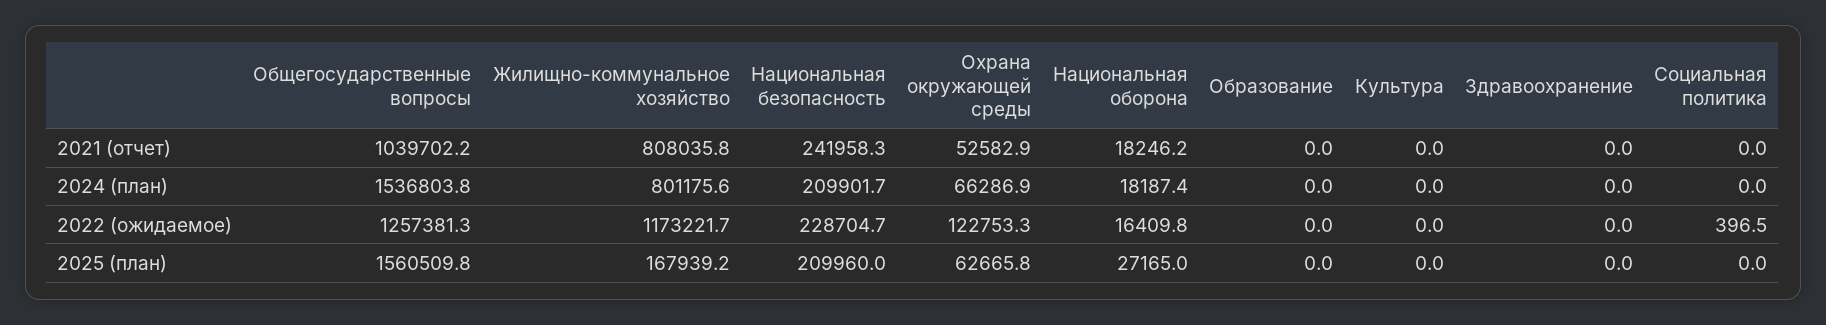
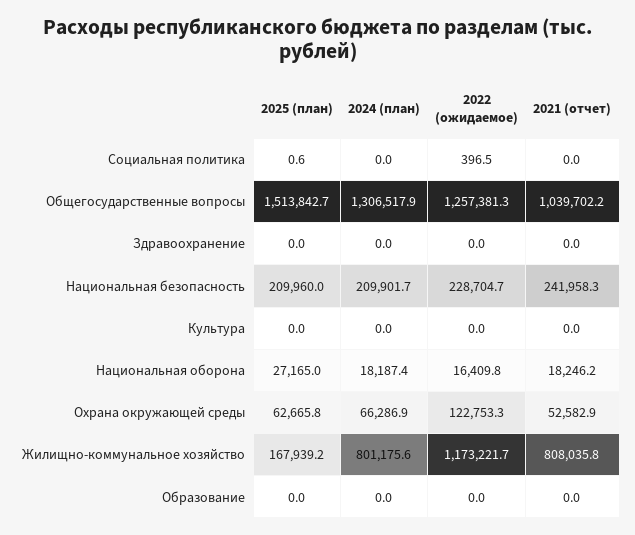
  {
    "Общегосударственные вопросы": {
      "2021 (отчет)": 1039702.2,
-     "2024 (план)": 1536803.8,
+     "2024 (план)": 1306517.9,
      "2022 (ожидаемое)": 1257381.3,
-     "2025 (план)": 1560509.8
+     "2025 (план)": 1513842.7
    },
    "Жилищно-коммунальное хозяйство": {
      "2021 (отчет)": 808035.8,
      "2024 (план)": 801175.6,
      "2022 (ожидаемое)": 1173221.7,
      "2025 (план)": 167939.2
    },
    "Национальная безопасность": {
      "2021 (отчет)": 241958.3,
      "2024 (план)": 209901.7,
      "2022 (ожидаемое)": 228704.7,
      "2025 (план)": 209960
    },
    "Охрана окружающей среды": {
      "2021 (отчет)": 52582.9,
      "2024 (план)": 66286.9,
      "2022 (ожидаемое)": 122753.3,
      "2025 (план)": 62665.8
    },
    "Национальная оборона": {
      "2021 (отчет)": 18246.2,
      "2024 (план)": 18187.4,
      "2022 (ожидаемое)": 16409.8,
      "2025 (план)": 27165
    },
    "Образование": {
      "2021 (отчет)": 0,
      "2024 (план)": 0,
      "2022 (ожидаемое)": 0,
      "2025 (план)": 0
    },
    "Культура": {
      "2021 (отчет)": 0,
      "2024 (план)": 0,
      "2022 (ожидаемое)": 0,
      "2025 (план)": 0
    },
    "Здравоохранение": {
      "2021 (отчет)": 0,
      "2024 (план)": 0,
      "2022 (ожидаемое)": 0,
      "2025 (план)": 0
    },
    "Социальная политика": {
      "2021 (отчет)": 0,
      "2024 (план)": 0,
      "2022 (ожидаемое)": 396.5,
-     "2025 (план)": 0
+     "2025 (план)": 0.6
    }
  }

